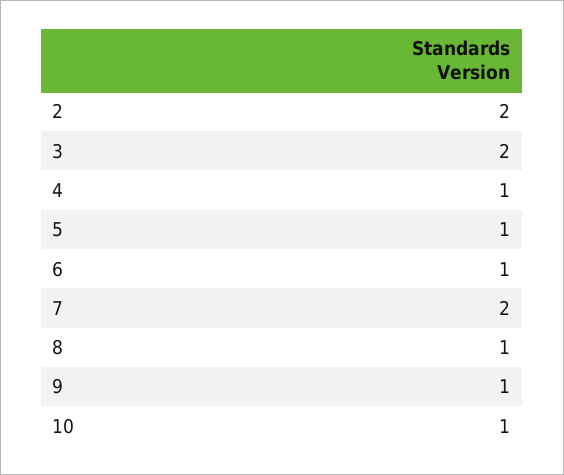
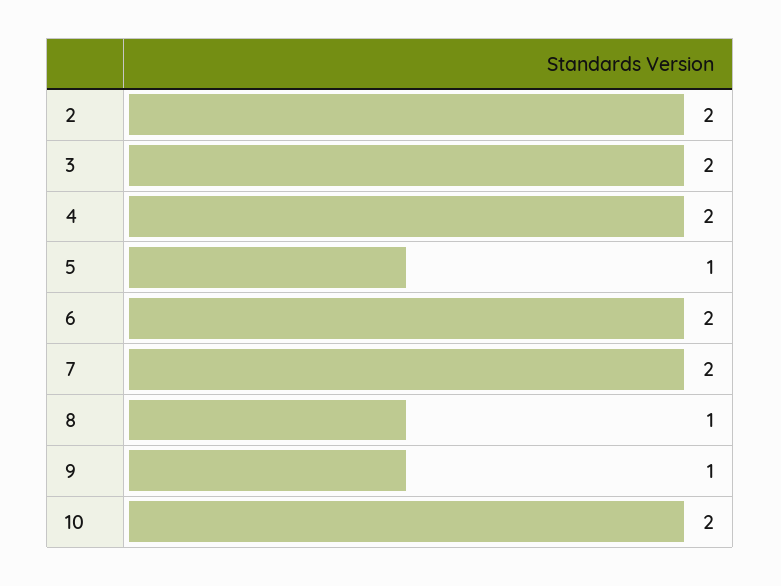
  {
    "2": 2,
    "3": 2,
-   "4": 1,
+   "4": 2,
    "5": 1,
-   "6": 1,
+   "6": 2,
    "7": 2,
    "8": 1,
    "9": 1,
-   "10": 1
+   "10": 2
  }

